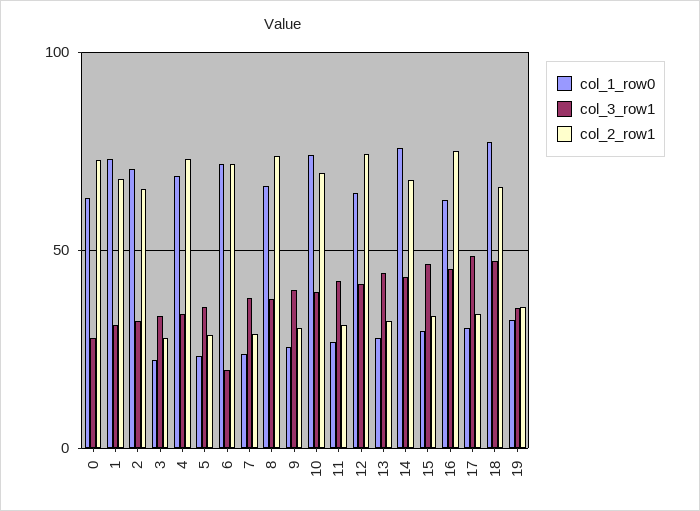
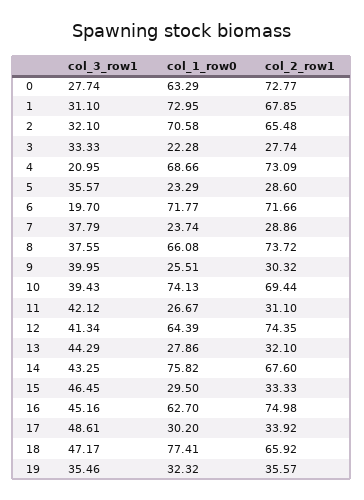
  {
    "col_1_row0": {
      "0": 63.29,
      "1": 72.95,
      "2": 70.58,
      "3": 22.28,
      "4": 68.66,
      "5": 23.29,
      "6": 71.77,
      "7": 23.74,
      "8": 66.08,
      "9": 25.51,
      "10": 74.13,
      "11": 26.67,
      "12": 64.39,
      "13": 27.86,
      "14": 75.82,
      "15": 29.5,
      "16": 62.7,
      "17": 30.2,
      "18": 77.41,
      "19": 32.32
    },
    "col_3_row1": {
      "0": 27.74,
      "1": 31.1,
      "2": 32.1,
      "3": 33.33,
-     "4": 35,
+     "4": 20.95,
      "5": 35.57,
      "6": 19.7,
      "7": 37.79,
      "8": 37.55,
      "9": 39.95,
      "10": 39.43,
      "11": 42.12,
      "12": 41.34,
      "13": 44.29,
      "14": 43.25,
      "15": 46.45,
      "16": 45.16,
      "17": 48.61,
      "18": 47.17,
      "19": 35.46
    },
    "col_2_row1": {
      "0": 72.77,
      "1": 67.85,
      "2": 65.48,
      "3": 27.74,
      "4": 73.09,
      "5": 28.6,
      "6": 71.66,
      "7": 28.86,
      "8": 73.72,
      "9": 30.32,
      "10": 69.44,
      "11": 31.1,
      "12": 74.35,
      "13": 32.1,
      "14": 67.6,
      "15": 33.33,
      "16": 74.98,
      "17": 33.92,
      "18": 65.92,
      "19": 35.57
    }
  }

